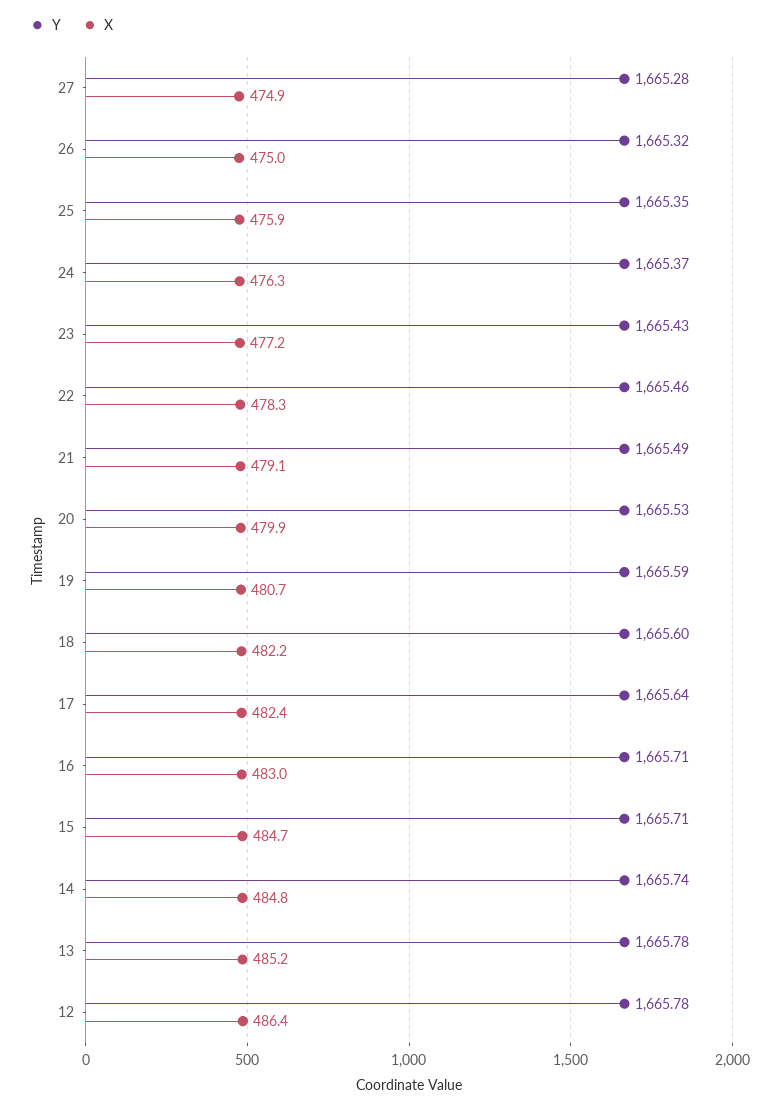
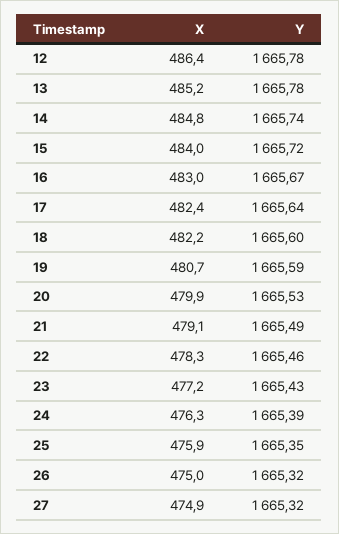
  {
    "Y": {
-     "27": 1665.28,
+     "27": 1665.32,
      "26": 1665.32,
      "25": 1665.35,
-     "24": 1665.37,
+     "24": 1665.39,
      "23": 1665.43,
      "22": 1665.46,
      "21": 1665.49,
      "20": 1665.53,
      "19": 1665.59,
      "18": 1665.6,
      "17": 1665.64,
-     "16": 1665.71,
+     "16": 1665.67,
-     "15": 1665.71,
+     "15": 1665.72,
      "14": 1665.74,
      "13": 1665.78,
      "12": 1665.78
    },
    "X": {
      "27": 474.9,
      "26": 475,
      "25": 475.9,
      "24": 476.3,
      "23": 477.2,
      "22": 478.3,
      "21": 479.1,
      "20": 479.9,
      "19": 480.7,
      "18": 482.2,
      "17": 482.4,
      "16": 483,
-     "15": 484.7,
+     "15": 484,
      "14": 484.8,
      "13": 485.2,
      "12": 486.4
    }
  }

